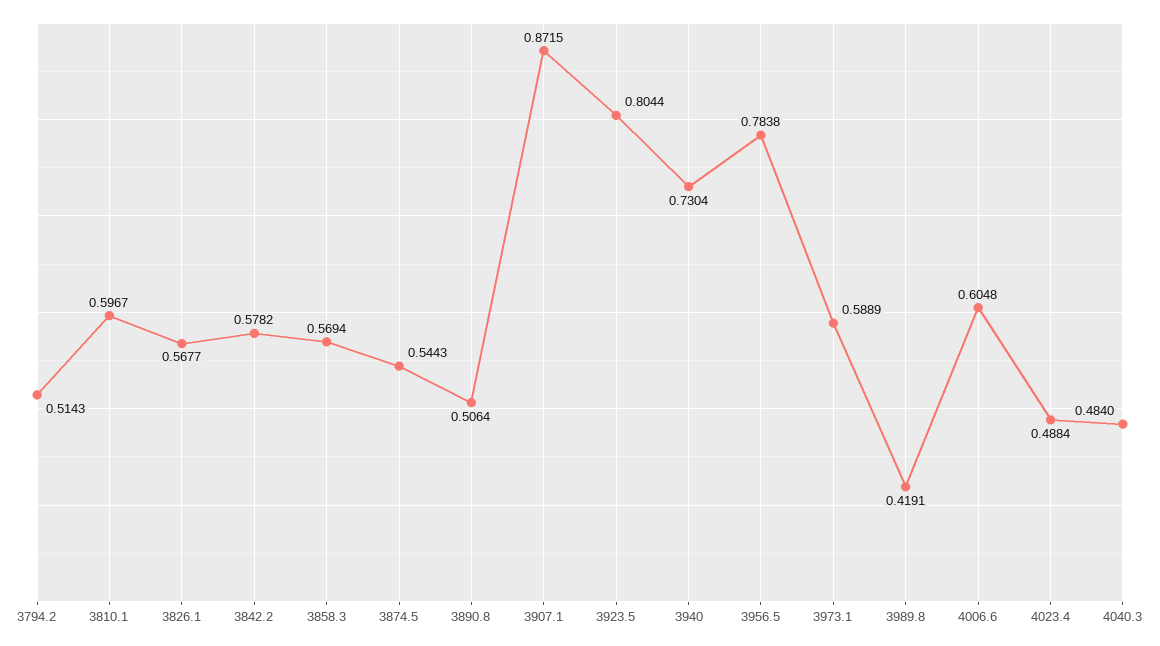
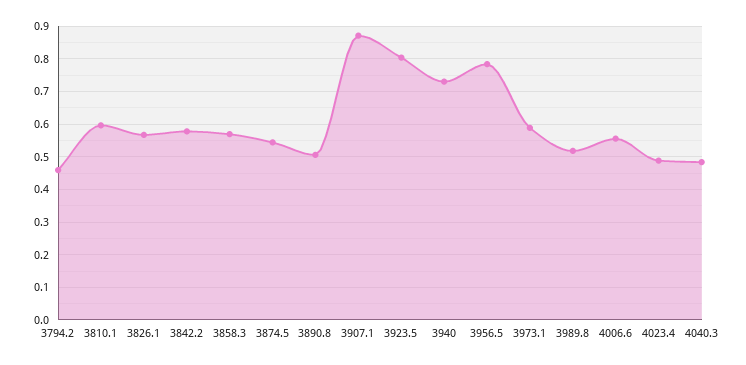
  {
-   "3794.2": 0.5143,
+   "3794.2": 0.46,
    "3810.1": 0.5967,
    "3826.1": 0.5677,
    "3842.2": 0.5782,
    "3858.3": 0.5694,
    "3874.5": 0.5443,
    "3890.8": 0.5064,
    "3907.1": 0.8715,
    "3923.5": 0.8044,
    "3940": 0.7304,
    "3956.5": 0.7838,
    "3973.1": 0.5889,
-   "3989.8": 0.4191,
+   "3989.8": 0.52,
-   "4006.6": 0.6048,
+   "4006.6": 0.56,
    "4023.4": 0.4884,
    "4040.3": 0.484
  }

